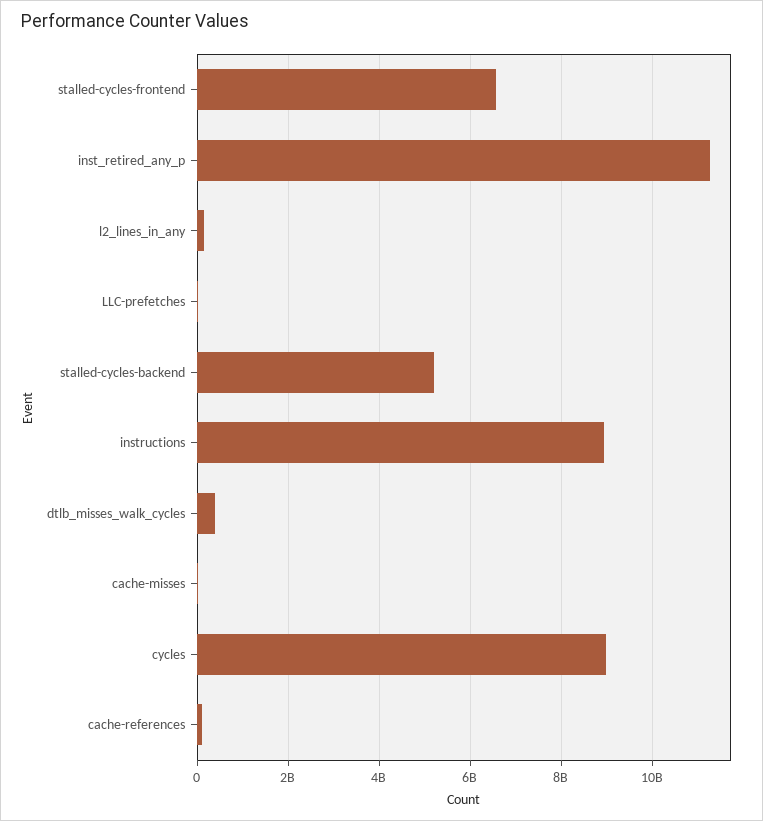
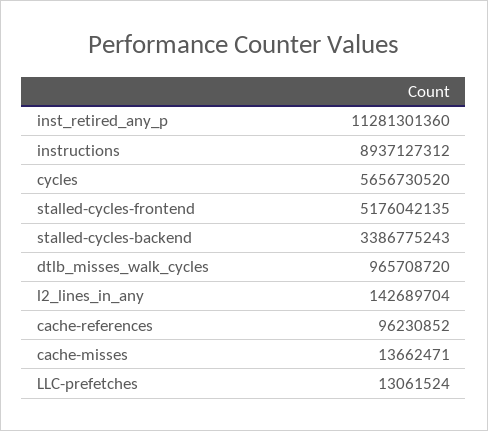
  {
-   "stalled-cycles-frontend": 6600000000,
+   "stalled-cycles-frontend": 5176042135,
    "inst_retired_any_p": 11281301360,
    "l2_lines_in_any": 142689704,
    "LLC-prefetches": 13061524,
-   "stalled-cycles-backend": 5200000000,
+   "stalled-cycles-backend": 3386775243,
    "instructions": 8937127312,
-   "dtlb_misses_walk_cycles": 400000000,
+   "dtlb_misses_walk_cycles": 965708720,
    "cache-misses": 13662471,
-   "cycles": 9000000000,
+   "cycles": 5656730520,
    "cache-references": 96230852
  }

